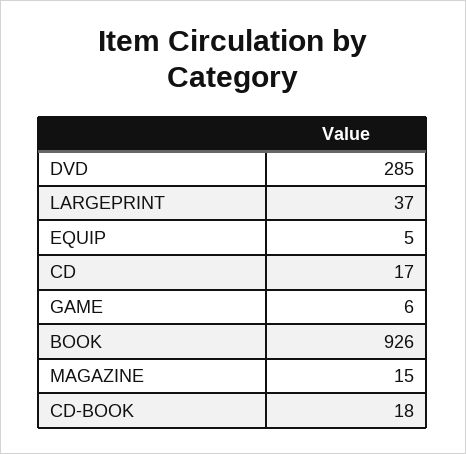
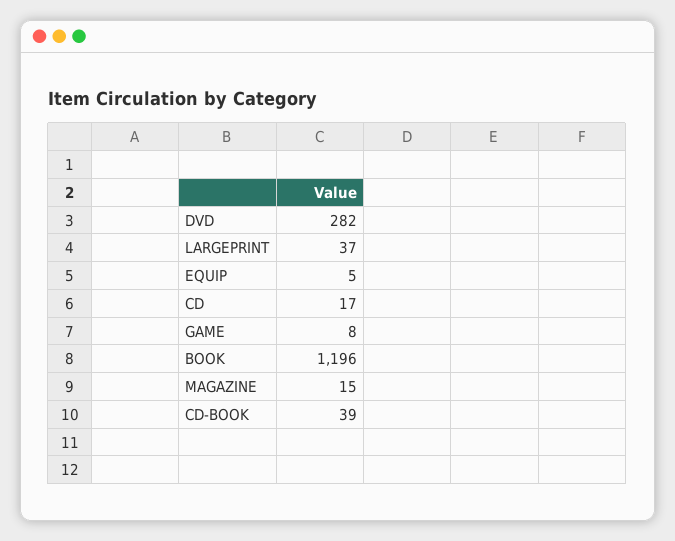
  {
-   "DVD": 285,
+   "DVD": 282,
    "LARGEPRINT": 37,
    "EQUIP": 5,
    "CD": 17,
-   "GAME": 6,
+   "GAME": 8,
-   "BOOK": 926,
+   "BOOK": 1196,
    "MAGAZINE": 15,
-   "CD-BOOK": 18
+   "CD-BOOK": 39
  }

